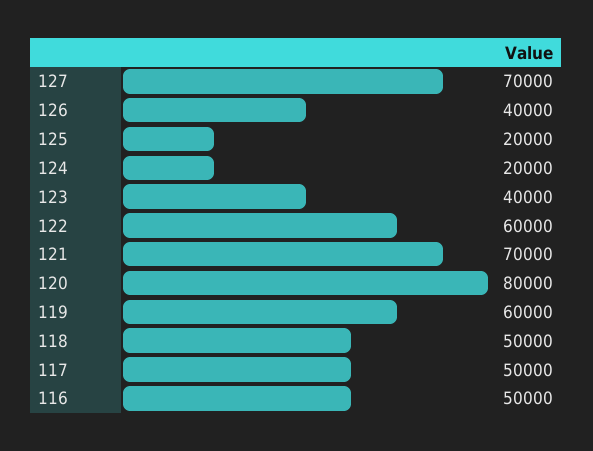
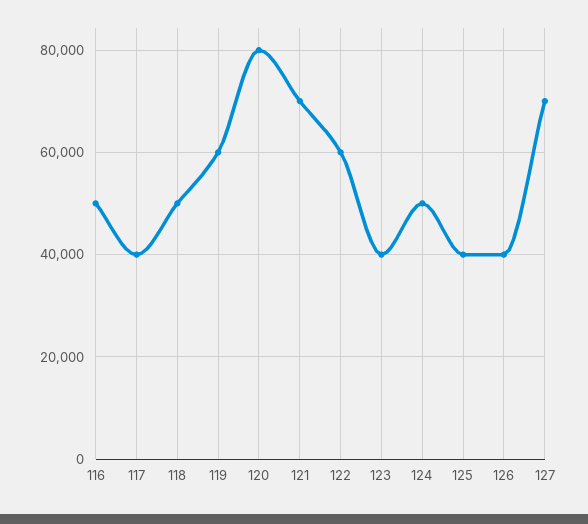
  {
    "127": 70000,
    "126": 40000,
-   "125": 20000,
+   "125": 40000,
-   "124": 20000,
+   "124": 50000,
    "123": 40000,
    "122": 60000,
    "121": 70000,
    "120": 80000,
    "119": 60000,
    "118": 50000,
-   "117": 50000,
+   "117": 40000,
    "116": 50000
  }

